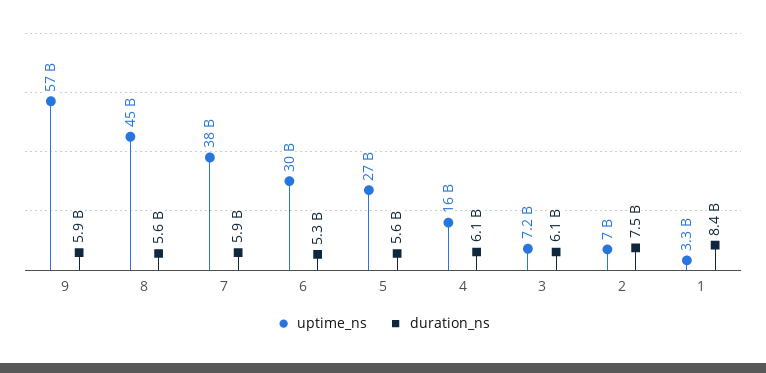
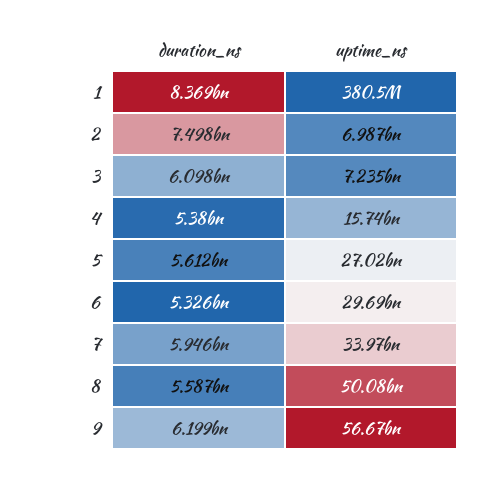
  {
    "uptime_ns": {
      "9": 56670000000,
-     "8": 45000000000,
+     "8": 50080000000,
-     "7": 38000000000,
+     "7": 33970000000,
      "6": 29690000000,
      "5": 27020000000,
      "4": 15740000000,
      "3": 7235000000,
      "2": 6987000000,
-     "1": 3300000000
+     "1": 380500000
    },
    "duration_ns": {
-     "9": 5900000000,
+     "9": 6199000000,
      "8": 5587000000,
      "7": 5946000000,
      "6": 5326000000,
      "5": 5612000000,
-     "4": 6100000000,
+     "4": 5380000000,
      "3": 6098000000,
      "2": 7498000000,
      "1": 8369000000
    }
  }

